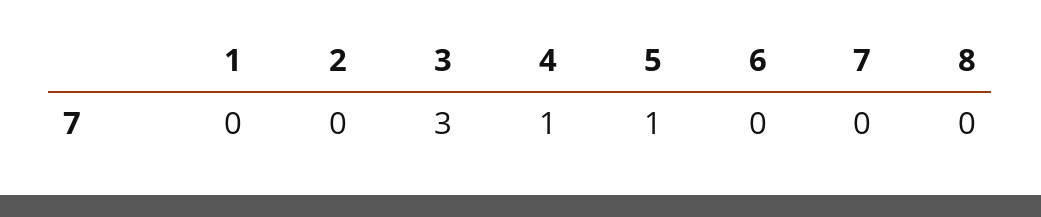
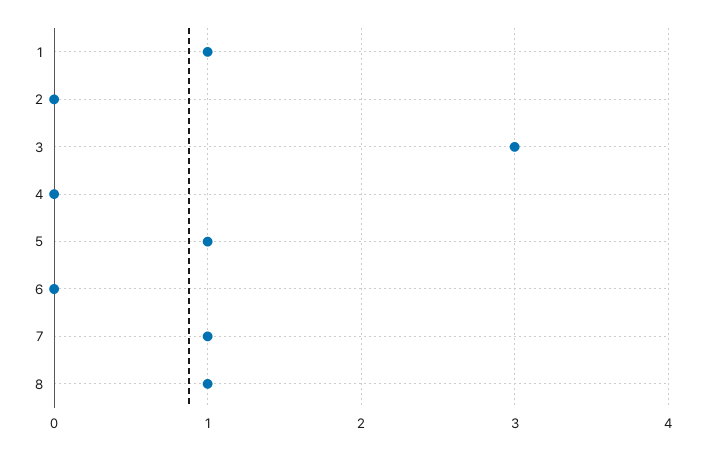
  {
-   "1": 0,
+   "1": 1,
    "2": 0,
    "3": 3,
-   "4": 1,
+   "4": 0,
    "5": 1,
    "6": 0,
-   "7": 0,
+   "7": 1,
-   "8": 0
+   "8": 1
  }

